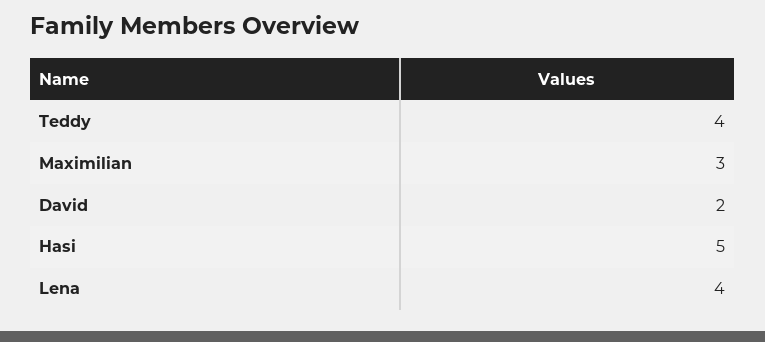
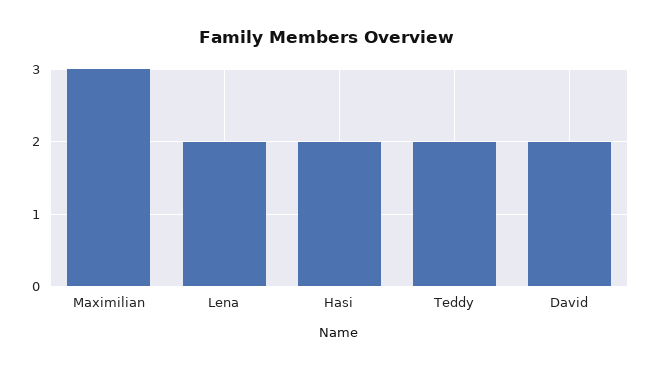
  {
-   "Teddy": 4,
+   "Teddy": 2,
    "Maximilian": 3,
    "David": 2,
-   "Hasi": 5,
+   "Hasi": 2,
-   "Lena": 4
+   "Lena": 2
  }

